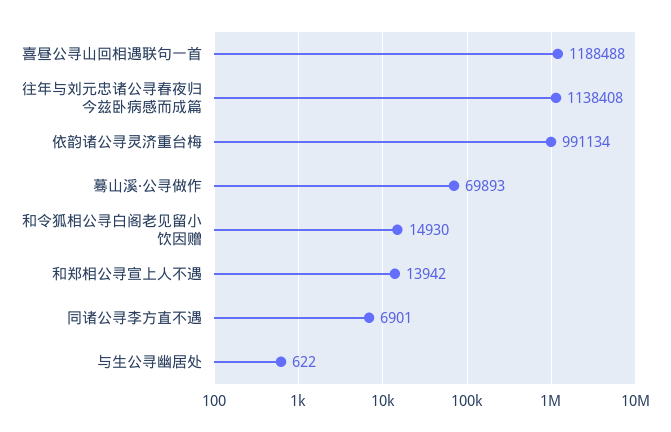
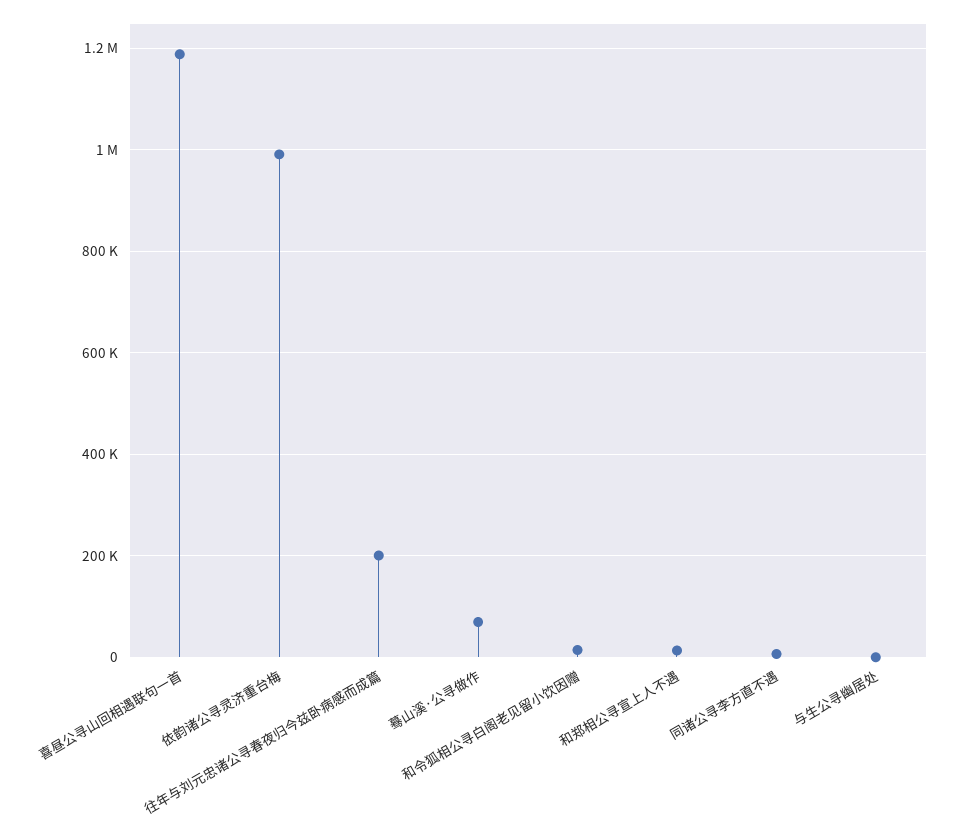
  {
    "喜昼公寻山回相遇联句一首": 1188488,
-   "往年与刘元忠诸公寻春夜归今兹卧病感而成篇": 1138408,
+   "往年与刘元忠诸公寻春夜归今兹卧病感而成篇": 200000,
    "依韵诸公寻灵济重台梅": 991134,
    "蓦山溪·公寻做作": 69893,
    "和令狐相公寻白阁老见留小饮因赠": 14930,
    "和郑相公寻宣上人不遇": 13942,
    "同诸公寻李方直不遇": 6901,
    "与生公寻幽居处": 622
  }

